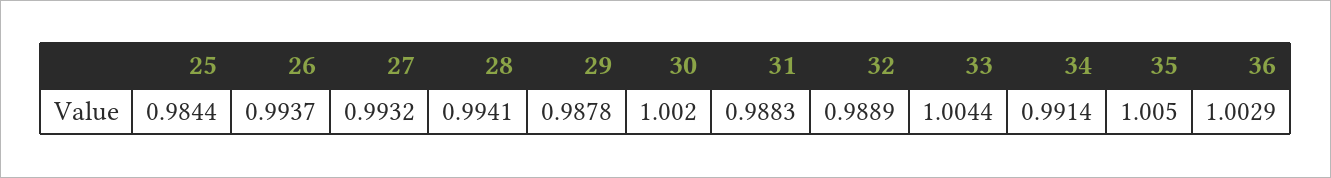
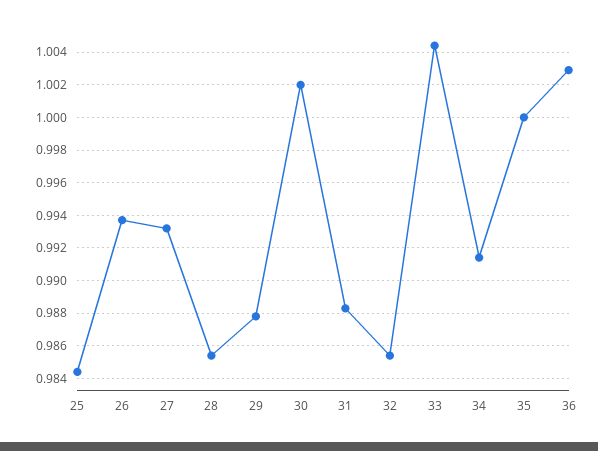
  {
    "25": 0.9844,
    "26": 0.9937,
    "27": 0.9932,
-   "28": 0.9941,
+   "28": 0.9855,
    "29": 0.9878,
    "30": 1.002,
    "31": 0.9883,
-   "32": 0.9889,
+   "32": 0.9855,
    "33": 1.0044,
    "34": 0.9914,
-   "35": 1.005,
+   "35": 1,
    "36": 1.0029
  }

